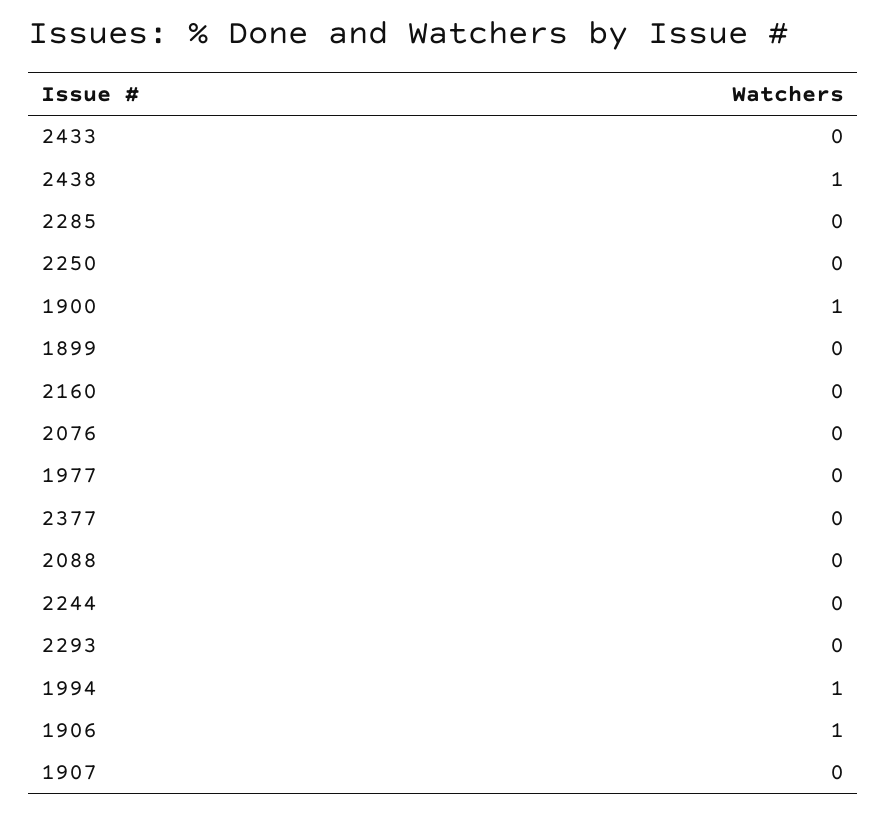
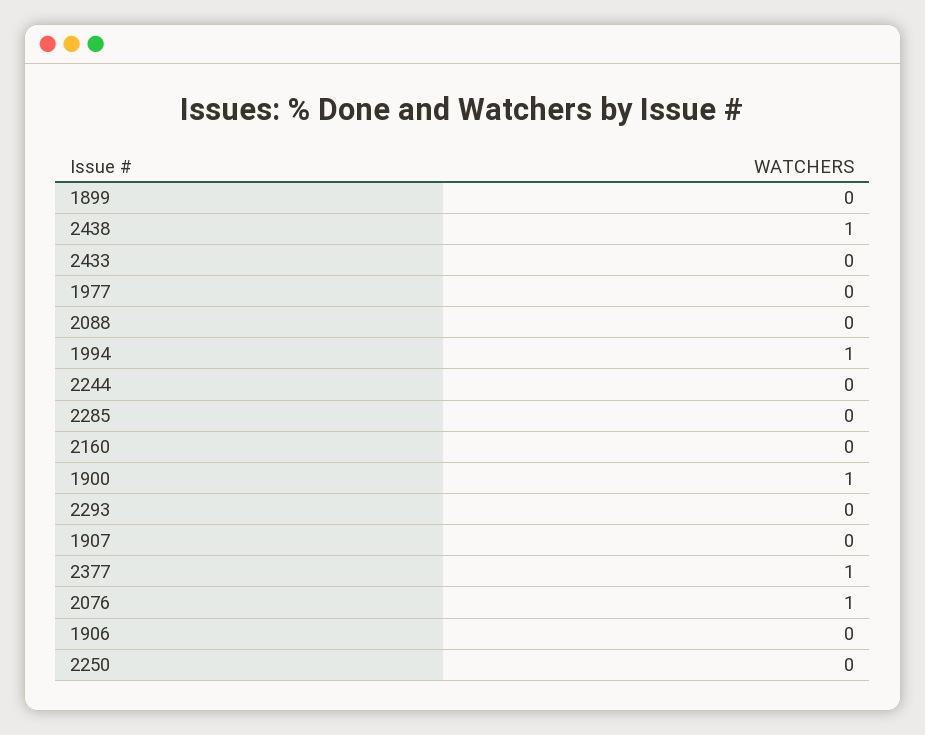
  {
    "2433": 0,
    "2438": 1,
    "2285": 0,
    "2250": 0,
    "1900": 1,
    "1899": 0,
    "2160": 0,
-   "2076": 0,
+   "2076": 1,
    "1977": 0,
-   "2377": 0,
+   "2377": 1,
    "2088": 0,
    "2244": 0,
    "2293": 0,
    "1994": 1,
-   "1906": 1,
+   "1906": 0,
    "1907": 0
  }

